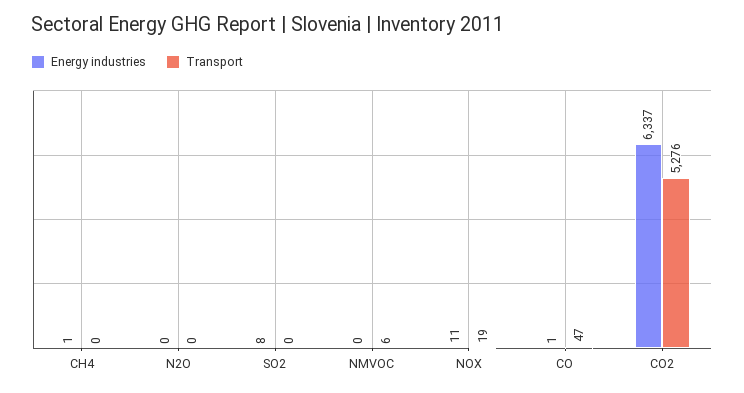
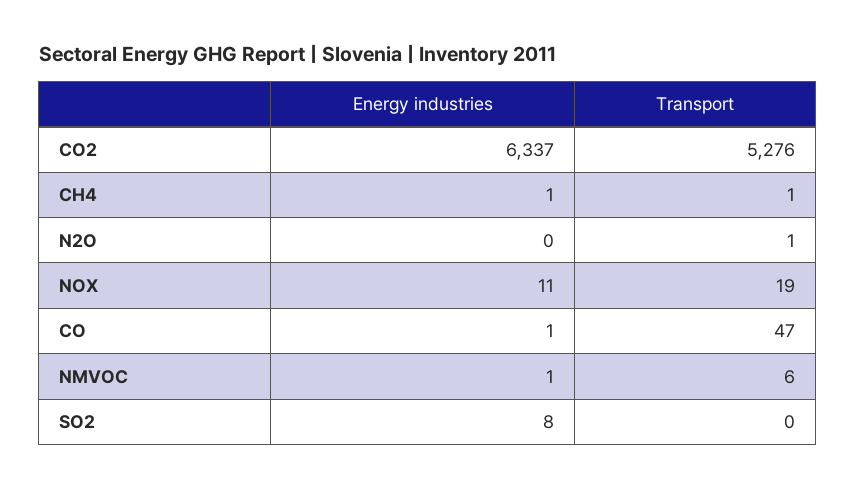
  {
    "Energy industries": {
      "CH4": 1,
      "N2O": 0,
      "SO2": 8,
-     "NMVOC": 0,
+     "NMVOC": 1,
      "NOX": 11,
      "CO": 1,
      "CO2": 6337
    },
    "Transport": {
-     "CH4": 0,
+     "CH4": 1,
-     "N2O": 0,
+     "N2O": 1,
      "SO2": 0,
      "NMVOC": 6,
      "NOX": 19,
      "CO": 47,
      "CO2": 5276
    }
  }

